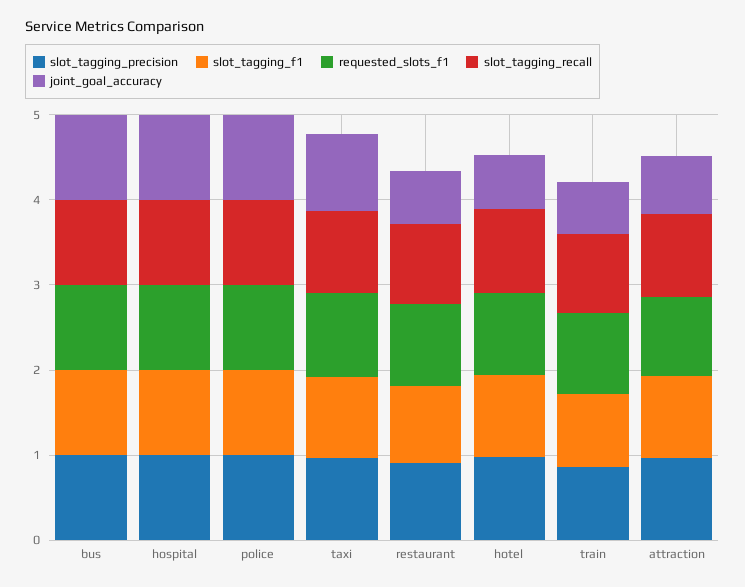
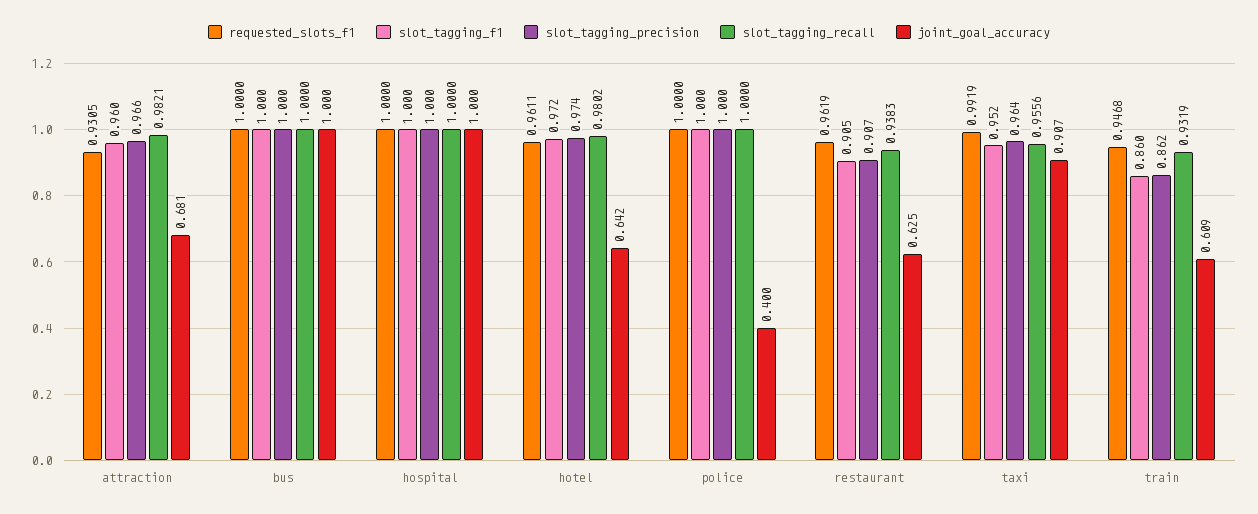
  {
    "slot_tagging_precision": {
      "bus": 1,
      "hospital": 1,
      "police": 1,
      "taxi": 0.964,
      "restaurant": 0.907,
      "hotel": 0.974,
      "train": 0.862,
      "attraction": 0.966
    },
    "slot_tagging_f1": {
      "bus": 1,
      "hospital": 1,
      "police": 1,
      "taxi": 0.952,
      "restaurant": 0.905,
      "hotel": 0.972,
      "train": 0.86,
      "attraction": 0.96
    },
    "requested_slots_f1": {
      "bus": 1,
      "hospital": 1,
      "police": 1,
      "taxi": 0.9919,
      "restaurant": 0.9619,
      "hotel": 0.9611,
      "train": 0.9468,
      "attraction": 0.9305
    },
    "slot_tagging_recall": {
      "bus": 1,
      "hospital": 1,
      "police": 1,
      "taxi": 0.9556,
      "restaurant": 0.9383,
      "hotel": 0.9802,
      "train": 0.9319,
      "attraction": 0.9821
    },
    "joint_goal_accuracy": {
      "bus": 1,
      "hospital": 1,
-     "police": 1,
+     "police": 0.4,
      "taxi": 0.907,
      "restaurant": 0.625,
      "hotel": 0.642,
      "train": 0.609,
      "attraction": 0.681
    }
  }

